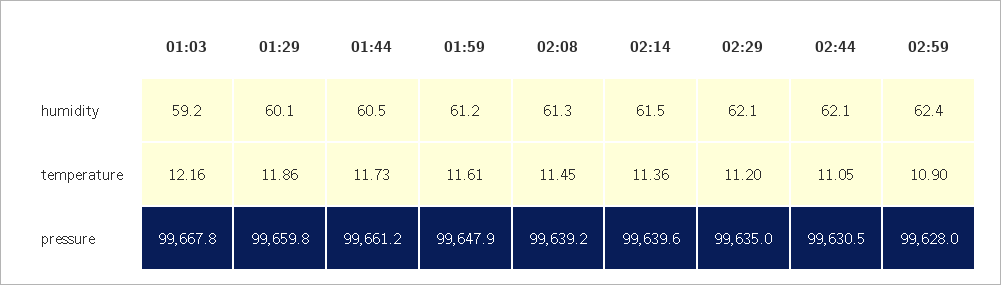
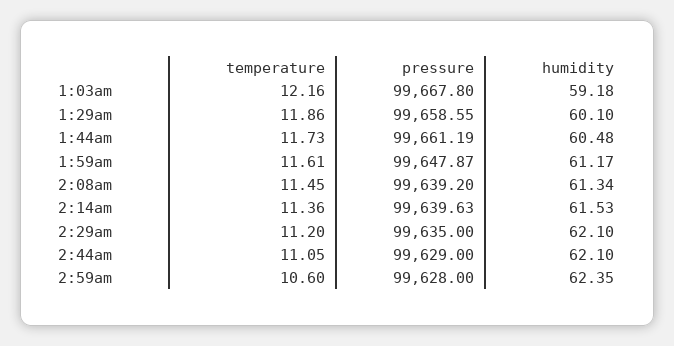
  {
    "01:03": {
      "humidity": 59.18,
      "temperature": 12.16,
      "pressure": 99667.8
    },
    "01:29": {
      "humidity": 60.1,
      "temperature": 11.86,
-     "pressure": 99659.8
+     "pressure": 99658.55
    },
    "01:44": {
      "humidity": 60.48,
      "temperature": 11.73,
      "pressure": 99661.19
    },
    "01:59": {
      "humidity": 61.17,
      "temperature": 11.61,
      "pressure": 99647.87
    },
    "02:08": {
      "humidity": 61.34,
      "temperature": 11.45,
      "pressure": 99639.2
    },
    "02:14": {
      "humidity": 61.53,
      "temperature": 11.36,
      "pressure": 99639.63
    },
    "02:29": {
      "humidity": 62.1,
      "temperature": 11.2,
      "pressure": 99635
    },
    "02:44": {
      "humidity": 62.1,
      "temperature": 11.05,
-     "pressure": 99630.5
+     "pressure": 99629
    },
    "02:59": {
      "humidity": 62.35,
-     "temperature": 10.9,
+     "temperature": 10.6,
      "pressure": 99628
    }
  }

